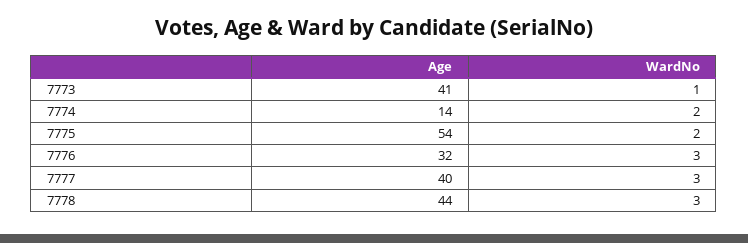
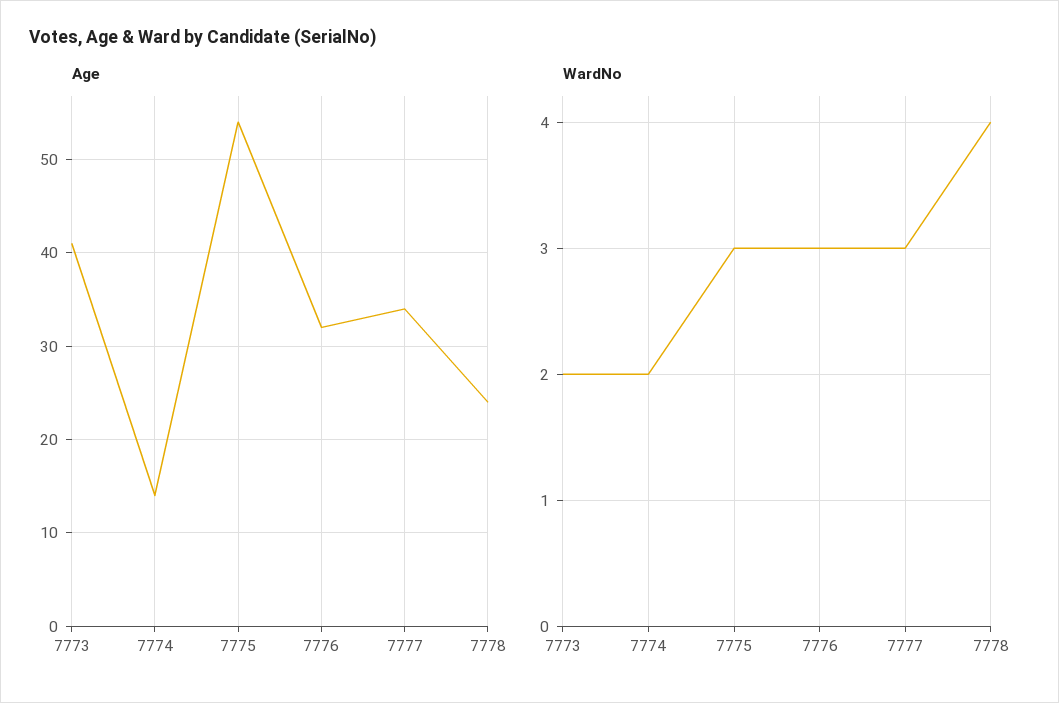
  {
    "Age": {
      "7773": 41,
      "7774": 14,
      "7775": 54,
      "7776": 32,
-     "7777": 40,
+     "7777": 34,
-     "7778": 44
+     "7778": 24
    },
    "WardNo": {
-     "7773": 1,
+     "7773": 2,
      "7774": 2,
-     "7775": 2,
+     "7775": 3,
      "7776": 3,
      "7777": 3,
-     "7778": 3
+     "7778": 4
    }
  }

